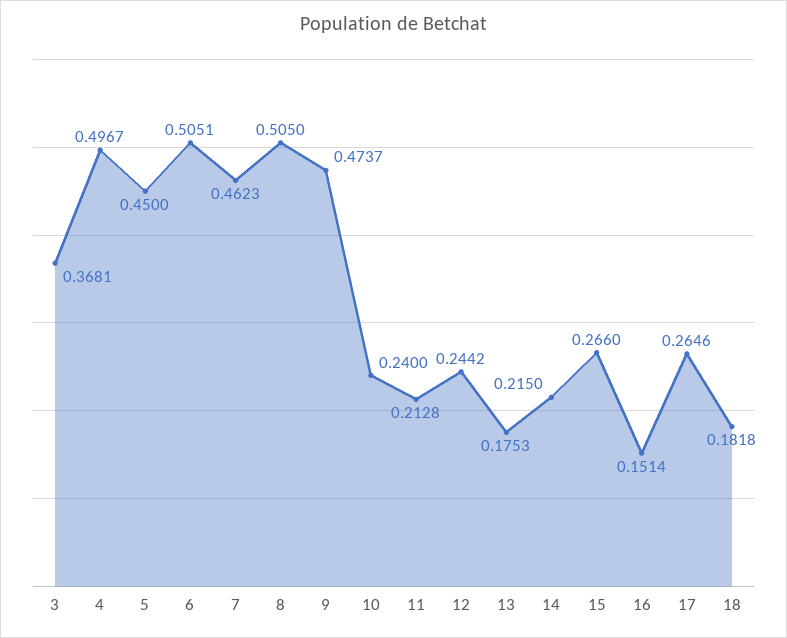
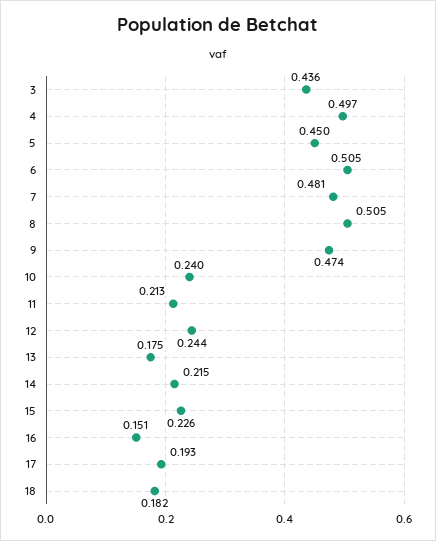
  {
-   "3": 0.3681,
+   "3": 0.436,
    "4": 0.4967,
    "5": 0.45,
    "6": 0.5051,
-   "7": 0.4623,
+   "7": 0.481,
    "8": 0.505,
    "9": 0.4737,
    "10": 0.24,
    "11": 0.2128,
    "12": 0.2442,
    "13": 0.1753,
    "14": 0.215,
-   "15": 0.266,
+   "15": 0.226,
    "16": 0.1514,
-   "17": 0.2646,
+   "17": 0.193,
    "18": 0.1818
  }

